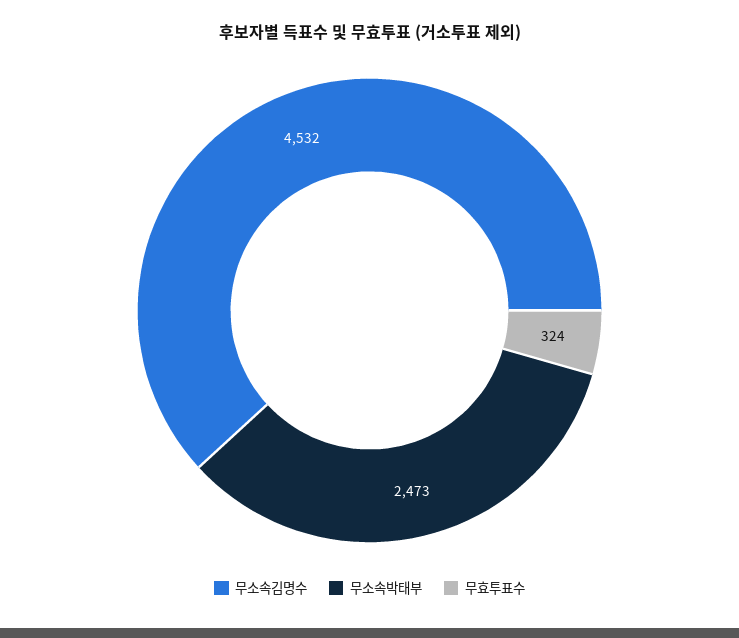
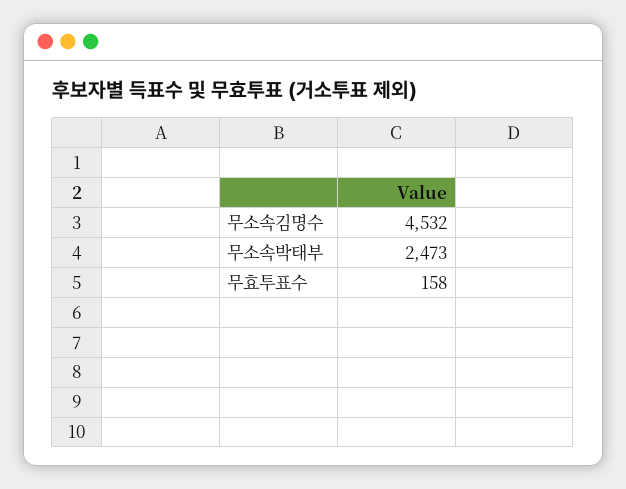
  {
    "무소속김명수": 4532,
    "무소속박태부": 2473,
-   "무효투표수": 324
+   "무효투표수": 158
  }

